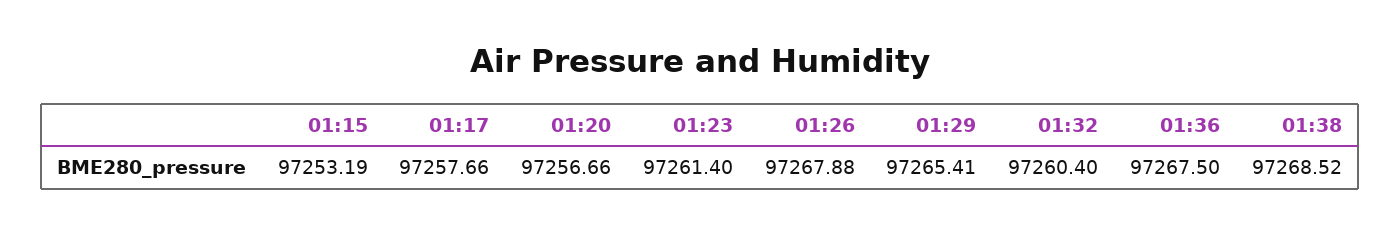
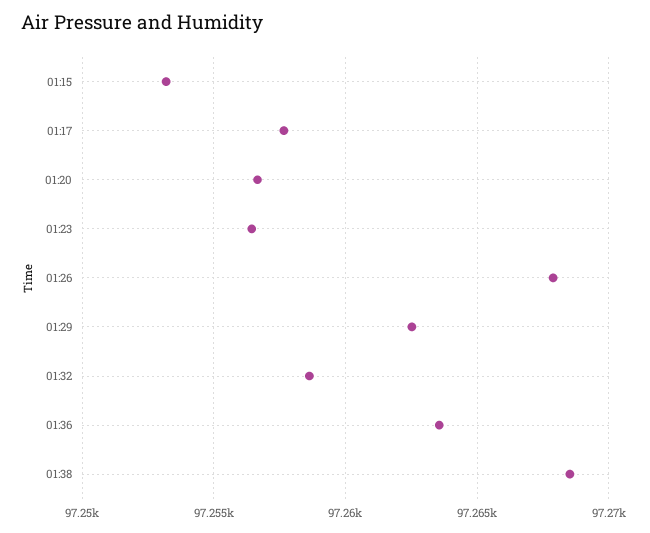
  {
    "01:15": 97253.19,
    "01:17": 97257.66,
    "01:20": 97256.66,
-   "01:23": 97261.4,
+   "01:23": 97256.5,
    "01:26": 97267.88,
-   "01:29": 97265.41,
+   "01:29": 97262.5,
-   "01:32": 97260.4,
+   "01:32": 97258.5,
-   "01:36": 97267.5,
+   "01:36": 97263.5,
    "01:38": 97268.52
  }

